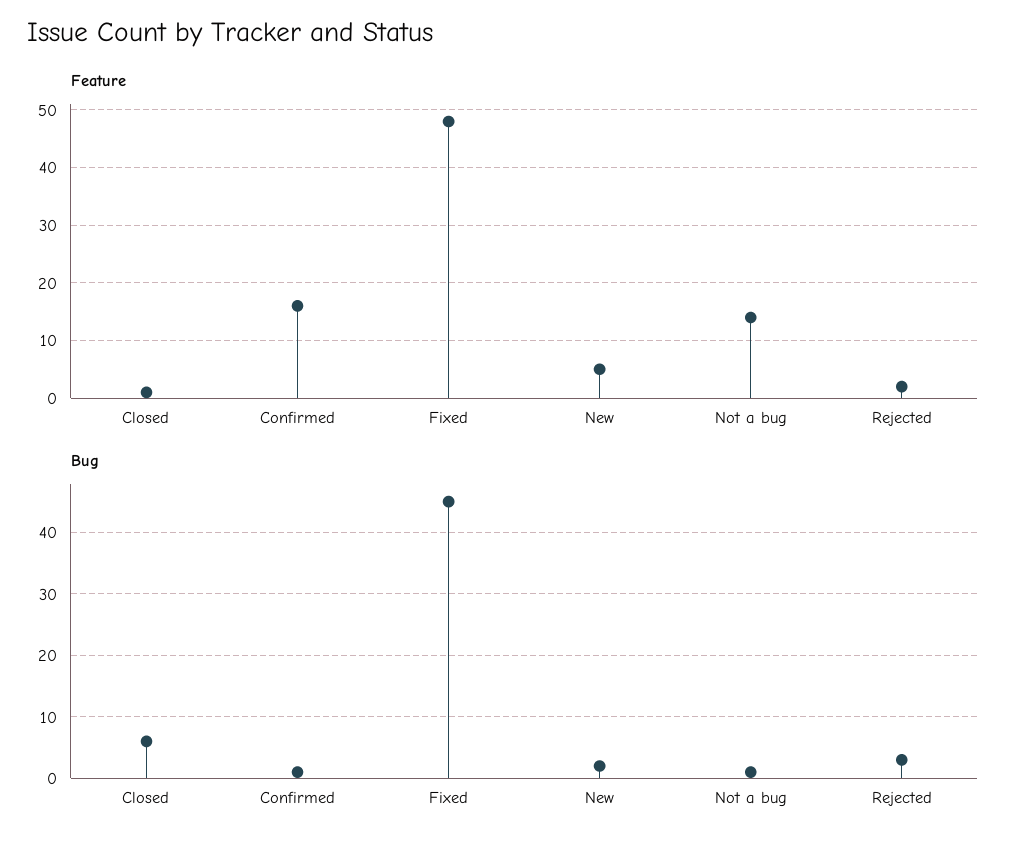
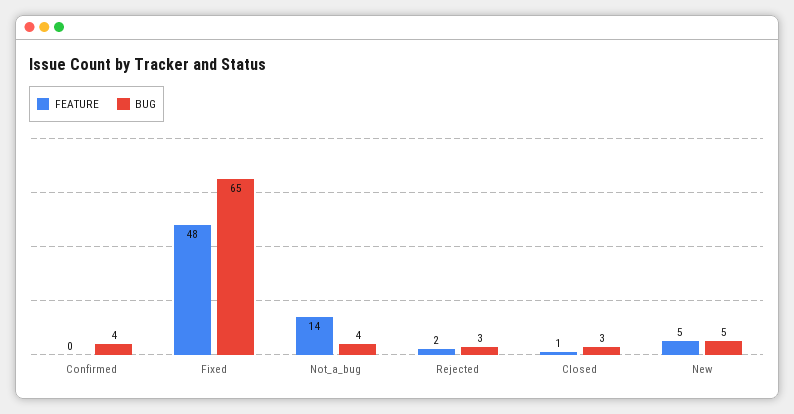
  {
    "Feature": {
      "Closed": 1,
-     "Confirmed": 15,
+     "Confirmed": 0,
      "Fixed": 48,
      "New": 5,
      "Not a bug": 14,
      "Rejected": 2
    },
    "Bug": {
-     "Closed": 6,
+     "Closed": 3,
-     "Confirmed": 1,
+     "Confirmed": 4,
-     "Fixed": 45,
+     "Fixed": 65,
-     "New": 2,
+     "New": 5,
-     "Not a bug": 1,
+     "Not a bug": 4,
      "Rejected": 3
    }
  }

